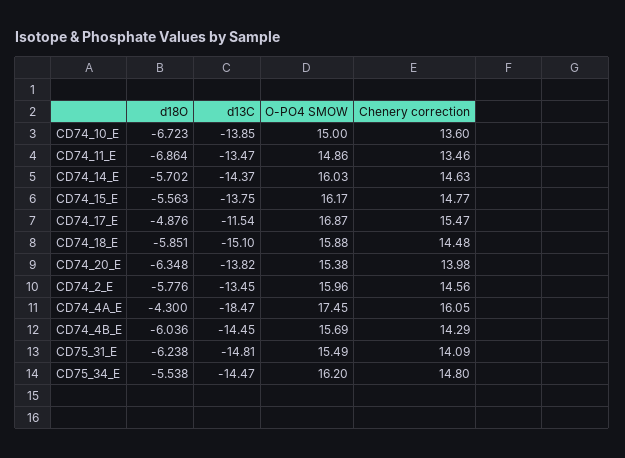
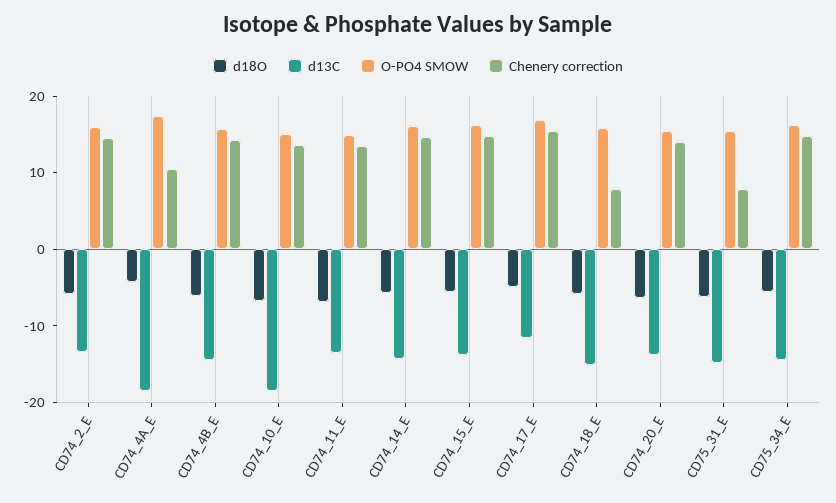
  {
    "d18O": {
      "CD74_10_E": -6.723,
      "CD74_11_E": -6.864,
      "CD74_14_E": -5.702,
      "CD74_15_E": -5.563,
      "CD74_17_E": -4.876,
      "CD74_18_E": -5.851,
      "CD74_20_E": -6.348,
      "CD74_2_E": -5.776,
      "CD74_4A_E": -4.3,
      "CD74_4B_E": -6.036,
      "CD75_31_E": -6.238,
      "CD75_34_E": -5.538
    },
    "d13C": {
-     "CD74_10_E": -13.85,
+     "CD74_10_E": -18,
      "CD74_11_E": -13.47,
      "CD74_14_E": -14.37,
      "CD74_15_E": -13.75,
      "CD74_17_E": -11.54,
      "CD74_18_E": -15.1,
      "CD74_20_E": -13.82,
      "CD74_2_E": -13.45,
      "CD74_4A_E": -18.47,
      "CD74_4B_E": -14.45,
      "CD75_31_E": -14.81,
      "CD75_34_E": -14.47
    },
    "O-PO4 SMOW": {
      "CD74_10_E": 15,
      "CD74_11_E": 14.86,
      "CD74_14_E": 16.03,
      "CD74_15_E": 16.17,
      "CD74_17_E": 16.87,
      "CD74_18_E": 15.88,
      "CD74_20_E": 15.38,
      "CD74_2_E": 15.96,
      "CD74_4A_E": 17.45,
      "CD74_4B_E": 15.69,
      "CD75_31_E": 15.49,
      "CD75_34_E": 16.2
    },
    "Chenery correction": {
      "CD74_10_E": 13.6,
      "CD74_11_E": 13.46,
      "CD74_14_E": 14.63,
      "CD74_15_E": 14.77,
      "CD74_17_E": 15.47,
-     "CD74_18_E": 14.48,
+     "CD74_18_E": 8,
      "CD74_20_E": 13.98,
      "CD74_2_E": 14.56,
-     "CD74_4A_E": 16.05,
+     "CD74_4A_E": 10,
      "CD74_4B_E": 14.29,
-     "CD75_31_E": 14.09,
+     "CD75_31_E": 8,
      "CD75_34_E": 14.8
    }
  }

